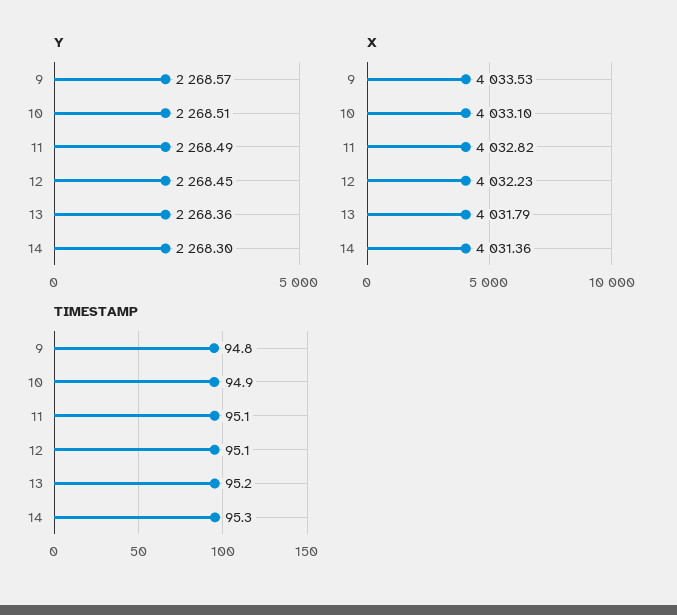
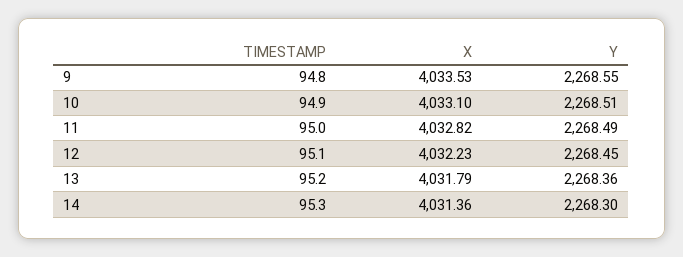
  {
    "Y": {
-     "9": 2268.57,
+     "9": 2268.55,
      "10": 2268.51,
      "11": 2268.49,
      "12": 2268.45,
      "13": 2268.36,
      "14": 2268.3
    },
    "X": {
      "9": 4033.53,
      "10": 4033.1,
      "11": 4032.82,
      "12": 4032.23,
      "13": 4031.79,
      "14": 4031.36
    },
    "TIMESTAMP": {
      "9": 94.8,
      "10": 94.9,
-     "11": 95.1,
+     "11": 95,
      "12": 95.1,
      "13": 95.2,
      "14": 95.3
    }
  }

